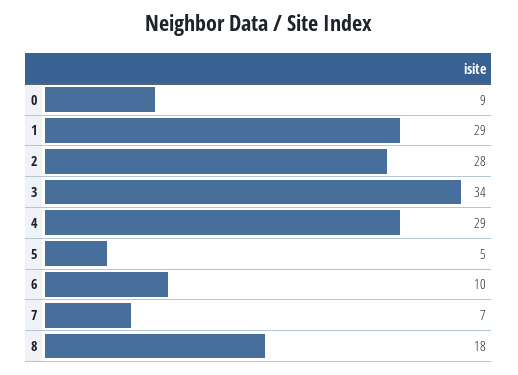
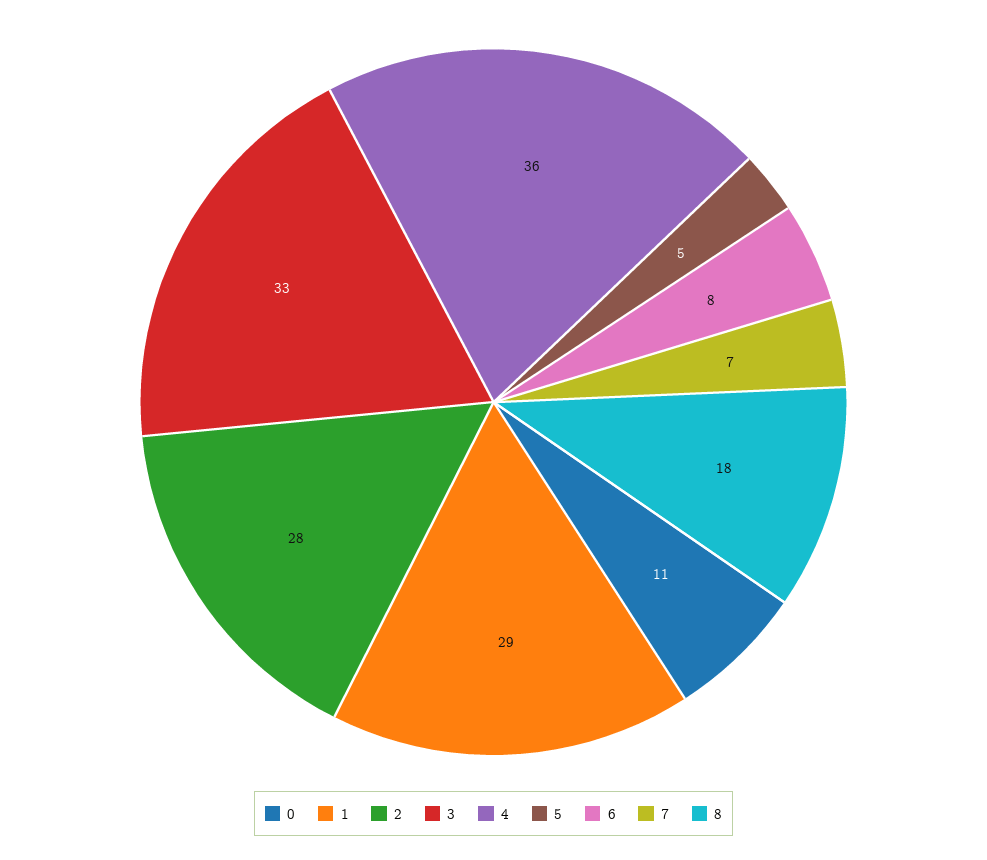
  {
-   "0": 9,
+   "0": 11,
    "1": 29,
    "2": 28,
-   "3": 34,
+   "3": 33,
-   "4": 29,
+   "4": 36,
    "5": 5,
-   "6": 10,
+   "6": 8,
    "7": 7,
    "8": 18
  }

